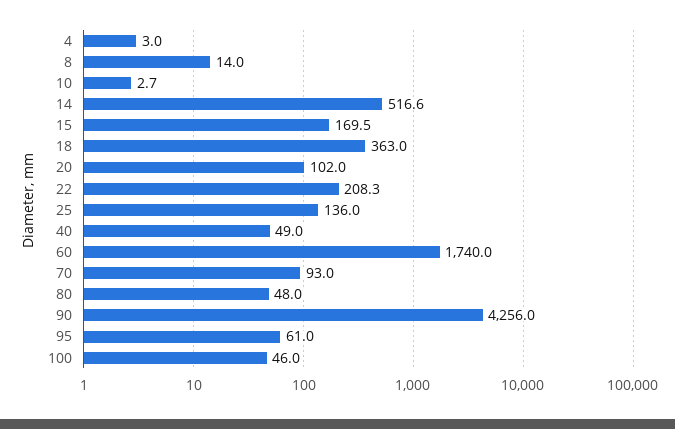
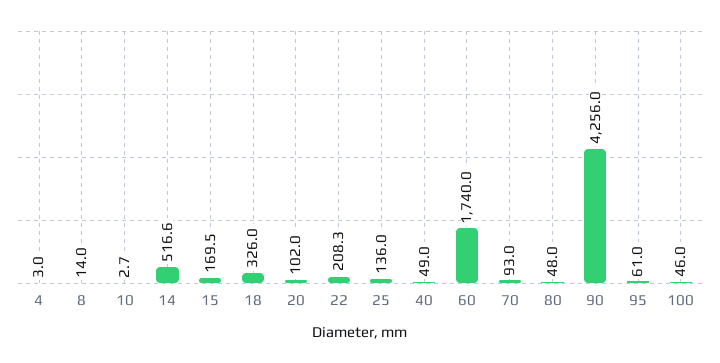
  {
    "4": 3,
    "8": 14,
    "10": 2.7,
    "14": 516.6,
    "15": 169.5,
-   "18": 363,
+   "18": 326,
    "20": 102,
    "22": 208.3,
    "25": 136,
    "40": 49,
    "60": 1740,
    "70": 93,
    "80": 48,
    "90": 4256,
    "95": 61,
    "100": 46
  }

